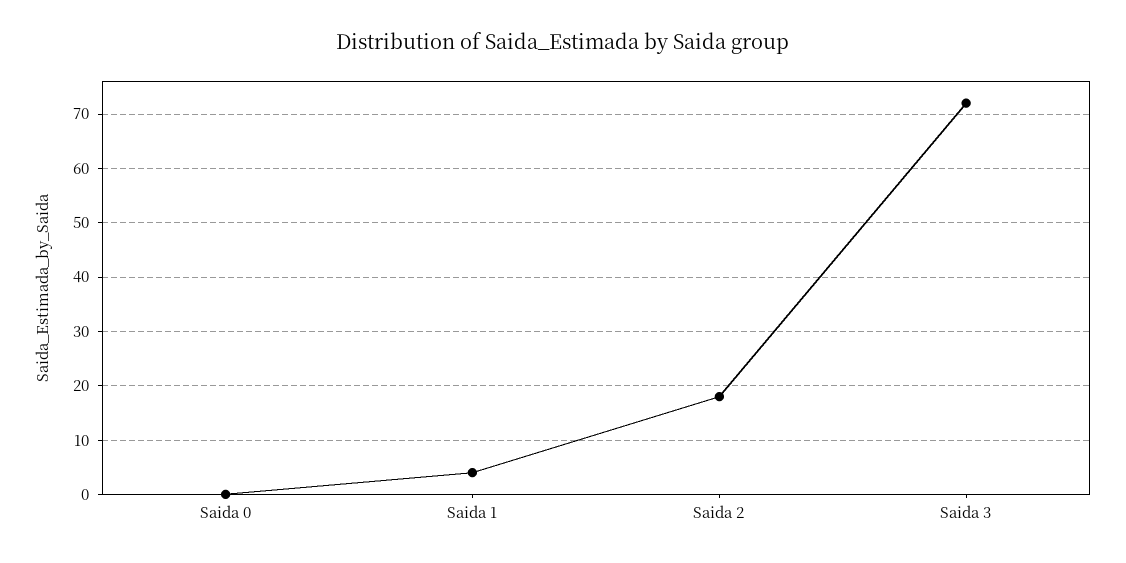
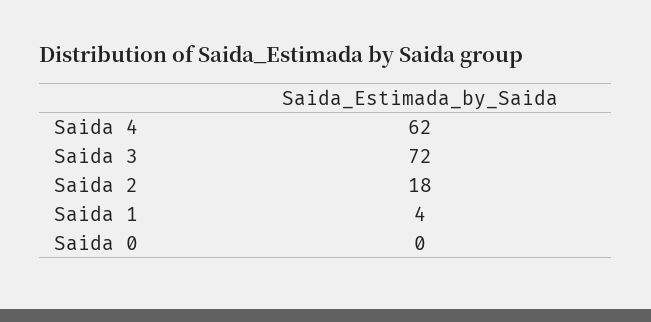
  {
    "Saida 0": 0,
    "Saida 1": 4,
    "Saida 2": 18,
-   "Saida 3": 72
+   "Saida 3": 72,
+   "Saida 4": 62
  }

